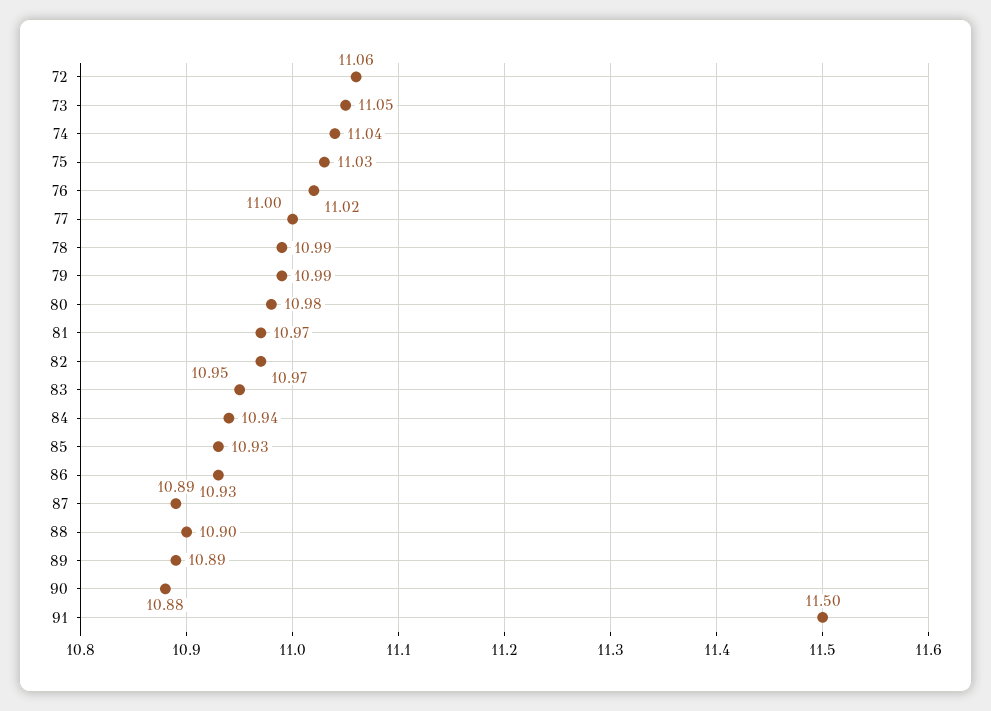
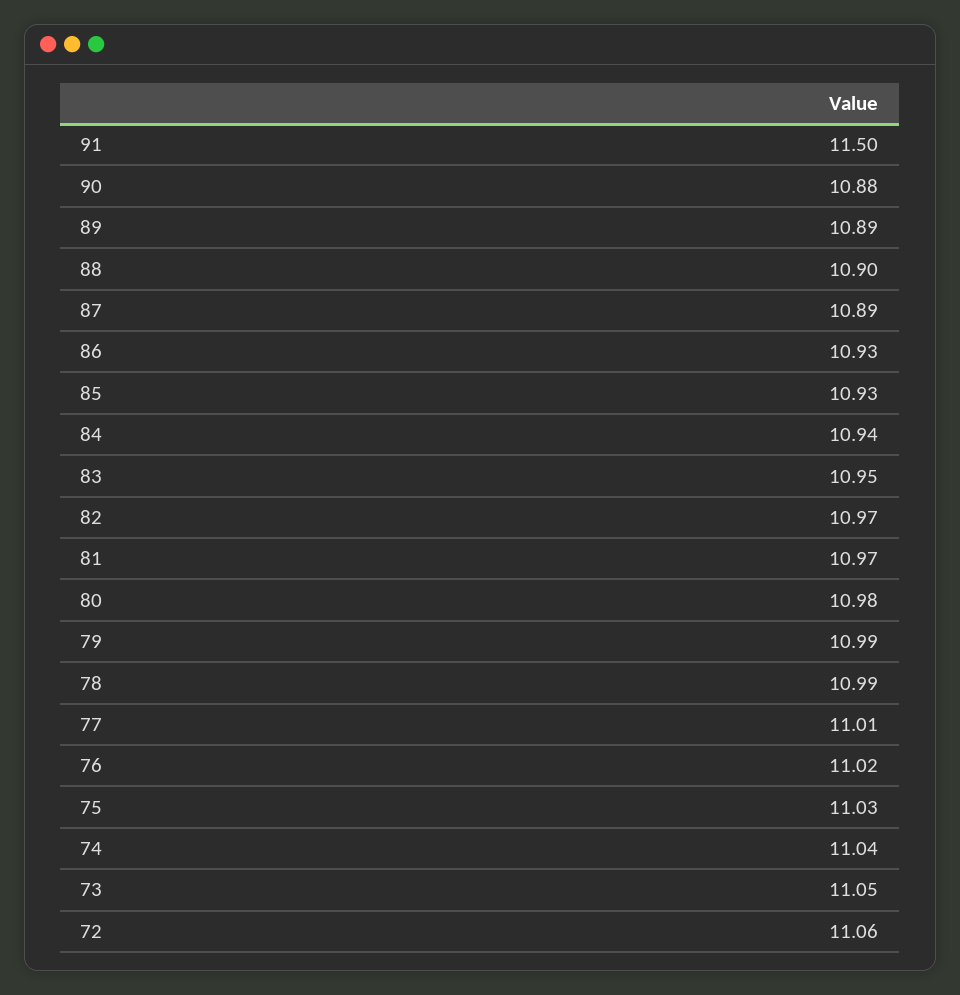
  {
    "72": 11.06,
    "73": 11.05,
    "74": 11.04,
    "75": 11.03,
    "76": 11.02,
-   "77": 11,
+   "77": 11.01,
    "78": 10.99,
    "79": 10.99,
    "80": 10.98,
    "81": 10.97,
    "82": 10.97,
    "83": 10.95,
    "84": 10.94,
    "85": 10.93,
    "86": 10.93,
    "87": 10.89,
    "88": 10.9,
    "89": 10.89,
    "90": 10.88,
    "91": 11.5
  }

